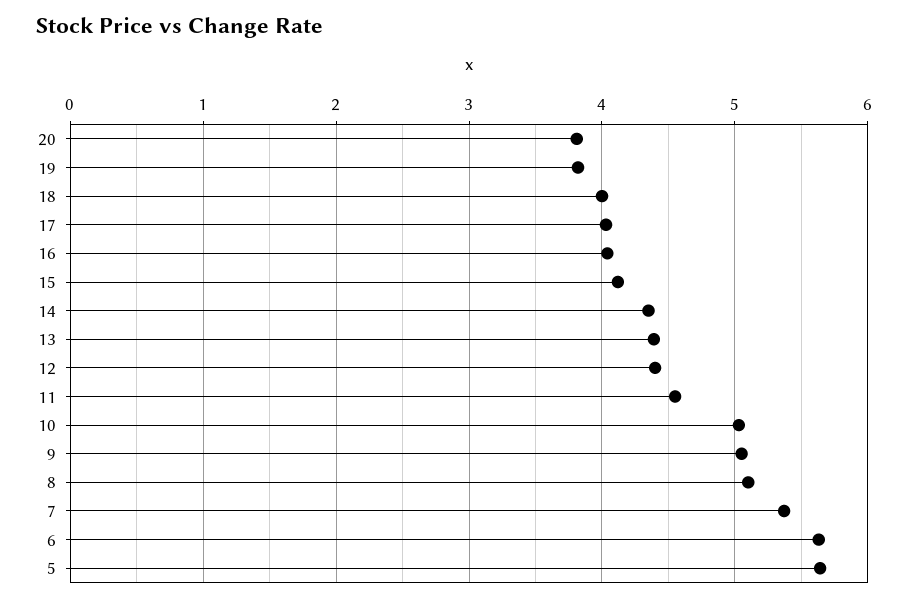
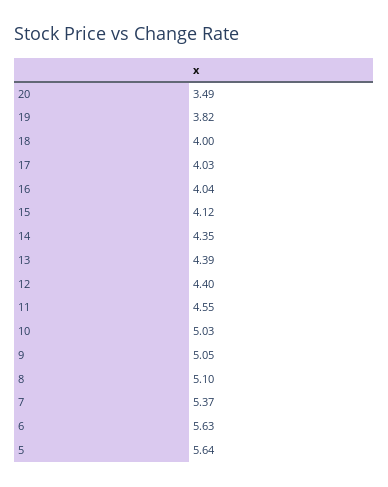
  {
-   "20": 3.8,
+   "20": 3.49,
    "19": 3.82,
    "18": 4,
    "17": 4.03,
    "16": 4.04,
    "15": 4.12,
    "14": 4.35,
    "13": 4.39,
    "12": 4.4,
    "11": 4.55,
    "10": 5.03,
    "9": 5.05,
    "8": 5.1,
    "7": 5.37,
    "6": 5.63,
    "5": 5.64
  }

